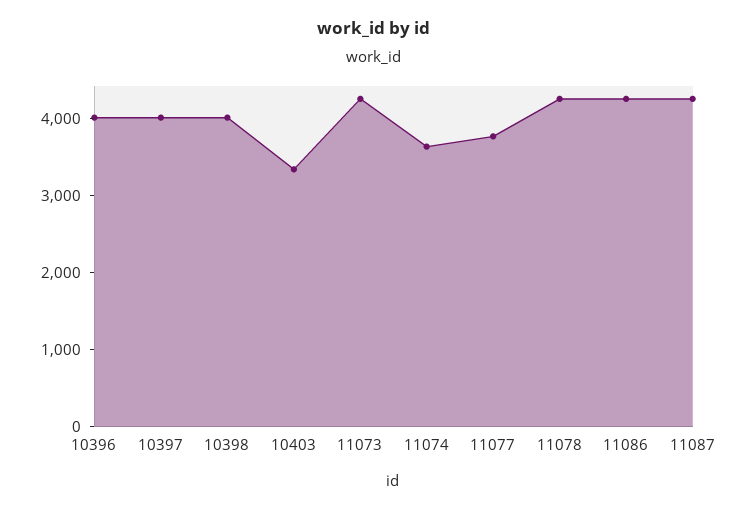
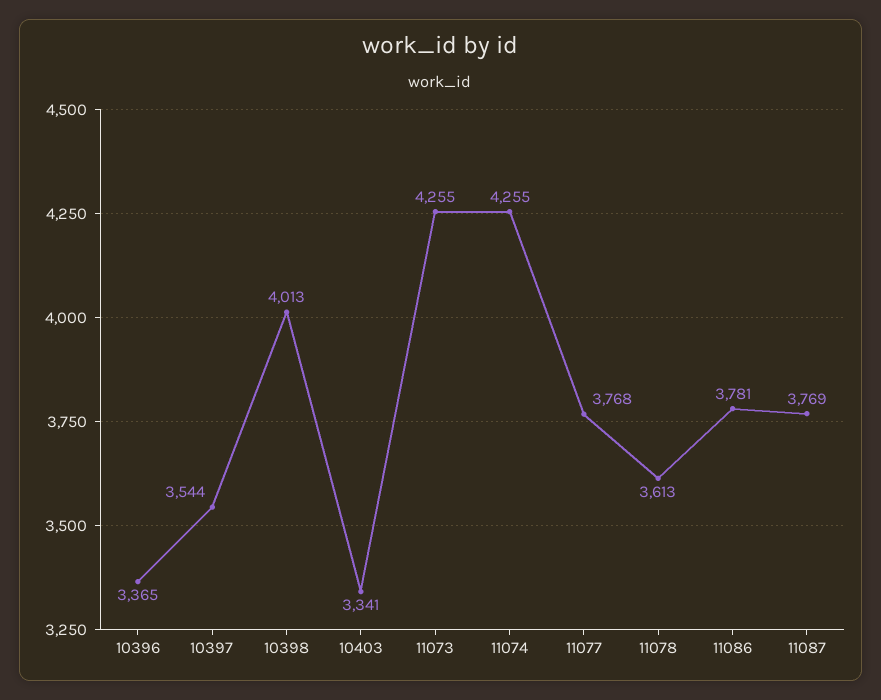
  {
-   "10396": 4000,
+   "10396": 3365,
-   "10397": 4000,
+   "10397": 3544,
    "10398": 4013,
    "10403": 3341,
    "11073": 4255,
-   "11074": 3600,
+   "11074": 4255,
    "11077": 3768,
-   "11078": 4200,
+   "11078": 3613,
-   "11086": 4200,
+   "11086": 3781,
-   "11087": 4200
+   "11087": 3769
  }

